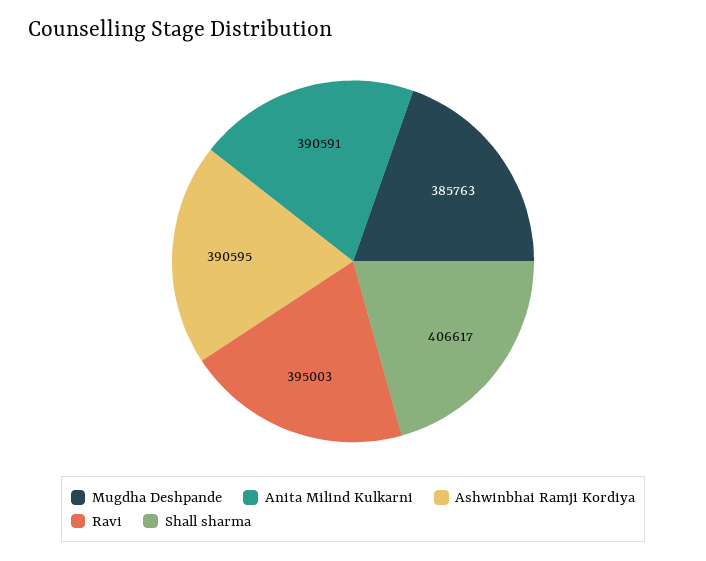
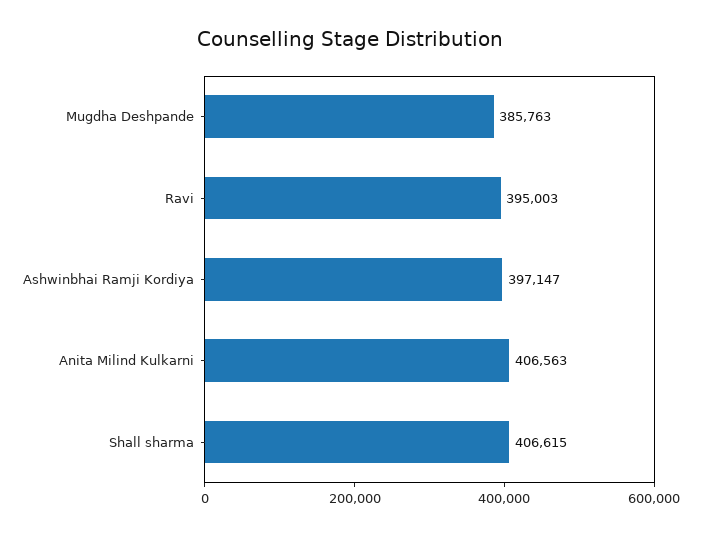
  {
    "Mugdha Deshpande": 385763,
-   "Anita Milind Kulkarni": 390591,
+   "Anita Milind Kulkarni": 406563,
-   "Ashwinbhai Ramji Kordiya": 390595,
+   "Ashwinbhai Ramji Kordiya": 397147,
    "Ravi": 395003,
-   "Shall sharma": 406617
+   "Shall sharma": 406615
  }

